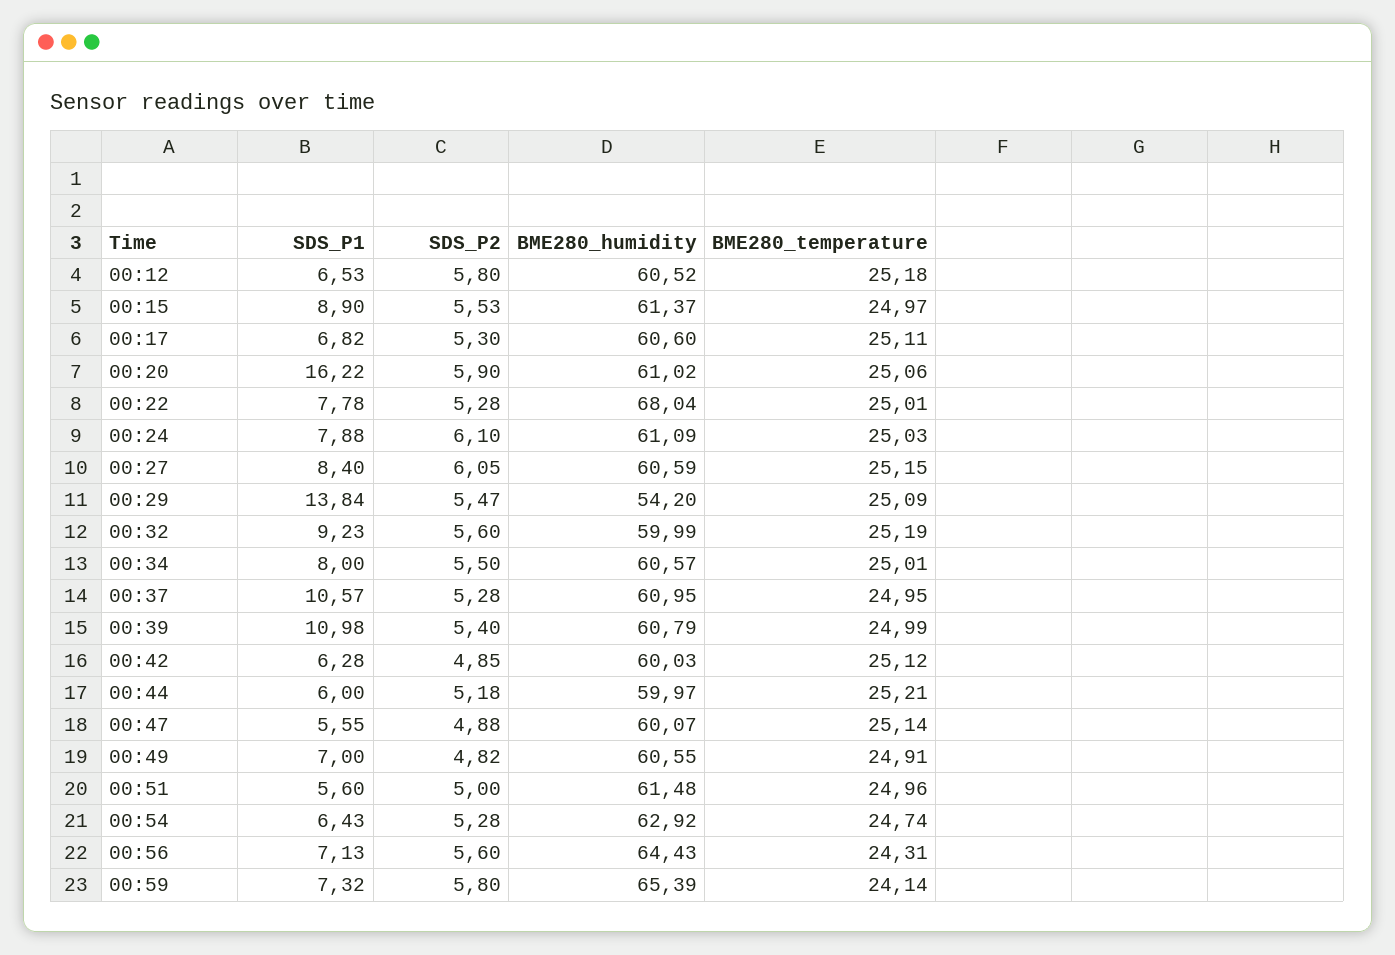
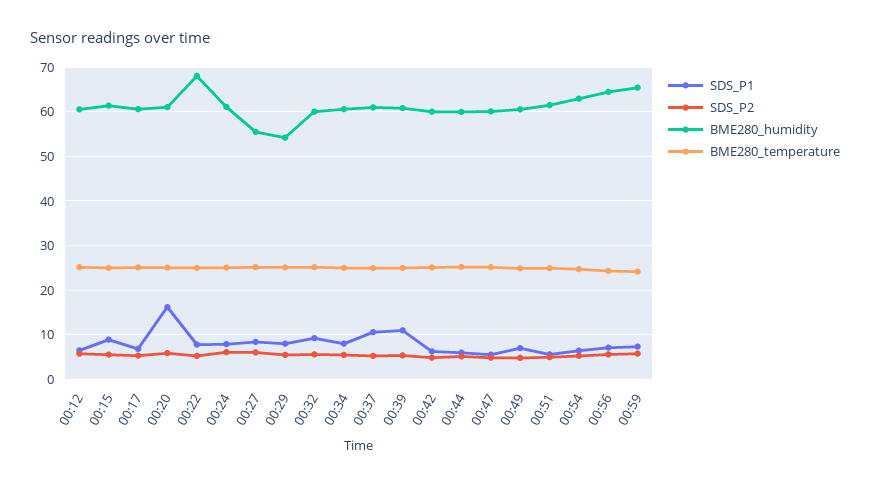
  {
    "SDS_P1": {
      "00:12": 6.53,
      "00:15": 8.9,
      "00:17": 6.82,
      "00:20": 16.22,
      "00:22": 7.78,
      "00:24": 7.88,
      "00:27": 8.4,
-     "00:29": 13.84,
+     "00:29": 8,
      "00:32": 9.23,
      "00:34": 8,
      "00:37": 10.57,
      "00:39": 10.98,
      "00:42": 6.28,
      "00:44": 6,
      "00:47": 5.55,
      "00:49": 7,
      "00:51": 5.6,
      "00:54": 6.43,
      "00:56": 7.13,
      "00:59": 7.32
    },
    "SDS_P2": {
      "00:12": 5.8,
      "00:15": 5.53,
      "00:17": 5.3,
      "00:20": 5.9,
      "00:22": 5.28,
      "00:24": 6.1,
      "00:27": 6.05,
      "00:29": 5.47,
      "00:32": 5.6,
      "00:34": 5.5,
      "00:37": 5.28,
      "00:39": 5.4,
      "00:42": 4.85,
      "00:44": 5.18,
      "00:47": 4.88,
      "00:49": 4.82,
      "00:51": 5,
      "00:54": 5.28,
      "00:56": 5.6,
      "00:59": 5.8
    },
    "BME280_humidity": {
      "00:12": 60.52,
      "00:15": 61.37,
      "00:17": 60.6,
      "00:20": 61.02,
      "00:22": 68.04,
      "00:24": 61.09,
-     "00:27": 60.59,
+     "00:27": 56,
      "00:29": 54.2,
      "00:32": 59.99,
      "00:34": 60.57,
      "00:37": 60.95,
      "00:39": 60.79,
      "00:42": 60.03,
      "00:44": 59.97,
      "00:47": 60.07,
      "00:49": 60.55,
      "00:51": 61.48,
      "00:54": 62.92,
      "00:56": 64.43,
      "00:59": 65.39
    },
    "BME280_temperature": {
      "00:12": 25.18,
      "00:15": 24.97,
      "00:17": 25.11,
      "00:20": 25.06,
      "00:22": 25.01,
      "00:24": 25.03,
      "00:27": 25.15,
      "00:29": 25.09,
      "00:32": 25.19,
      "00:34": 25.01,
      "00:37": 24.95,
      "00:39": 24.99,
      "00:42": 25.12,
      "00:44": 25.21,
      "00:47": 25.14,
      "00:49": 24.91,
      "00:51": 24.96,
      "00:54": 24.74,
      "00:56": 24.31,
      "00:59": 24.14
    }
  }

